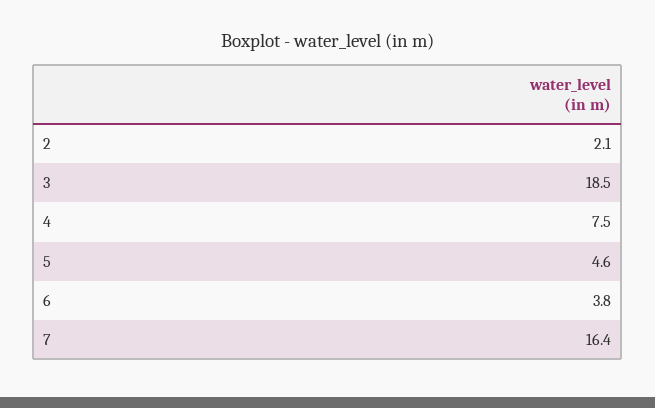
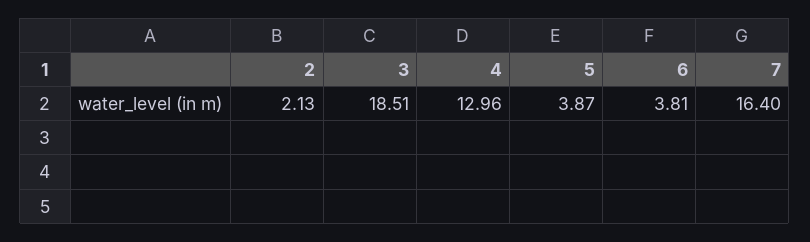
  {
    "2": 2.13,
    "3": 18.51,
-   "4": 7.5,
+   "4": 12.96,
-   "5": 4.6,
+   "5": 3.87,
    "6": 3.81,
    "7": 16.4
  }

